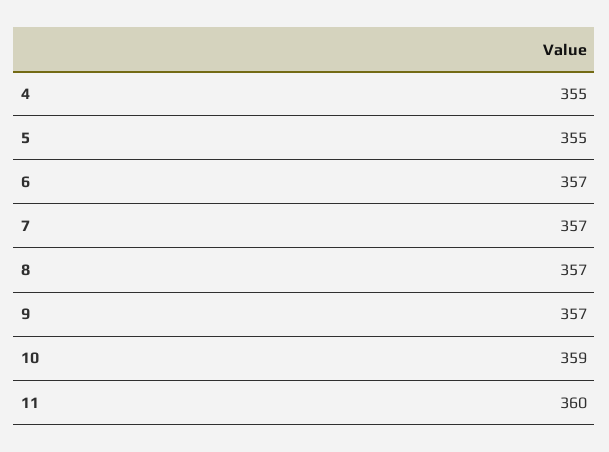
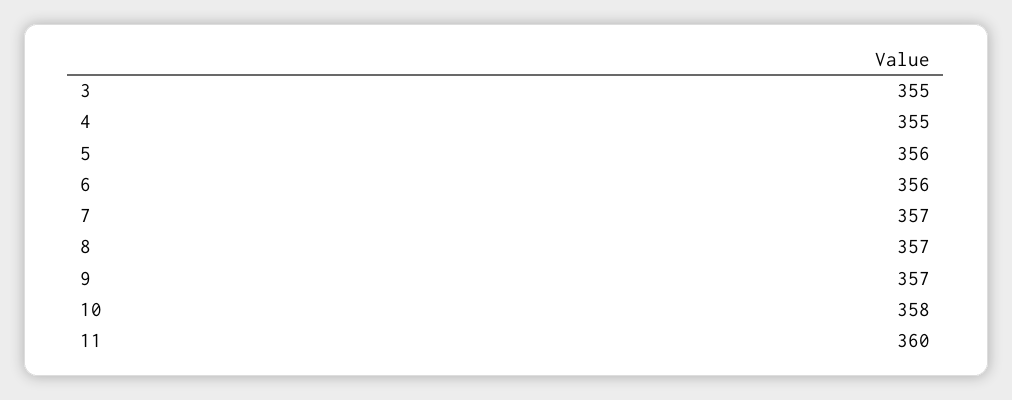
  {
    "4": 355,
-   "5": 355,
+   "5": 356,
-   "6": 357,
+   "6": 356,
    "7": 357,
    "8": 357,
    "9": 357,
-   "10": 359,
+   "10": 358,
-   "11": 360
+   "11": 360,
+   "3": 355
  }

